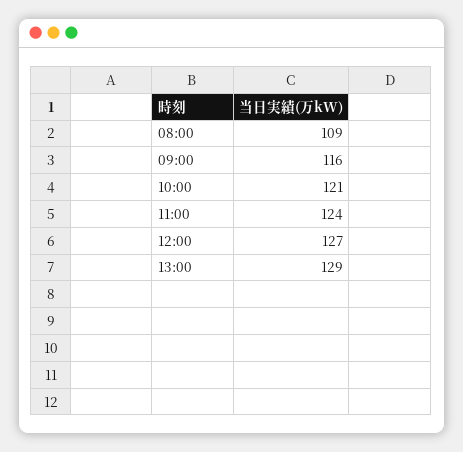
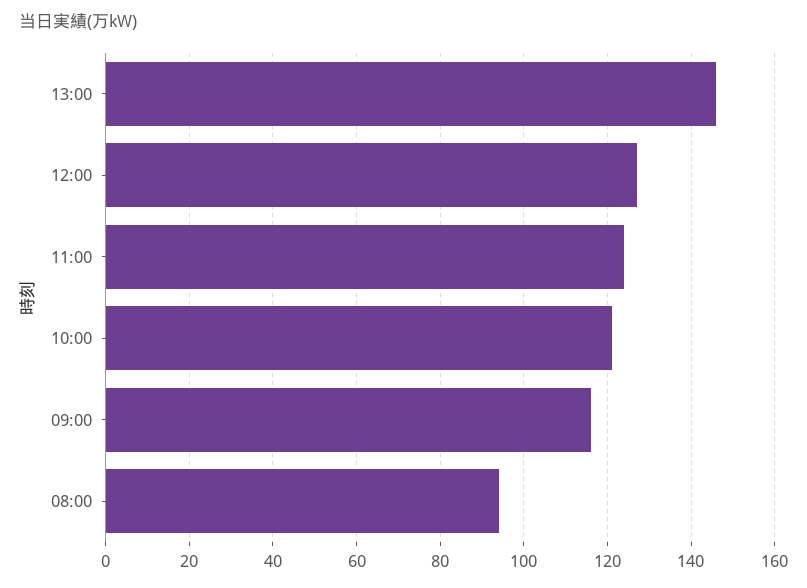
  {
-   "08:00": 109,
+   "08:00": 95,
    "09:00": 116,
    "10:00": 121,
    "11:00": 124,
    "12:00": 127,
-   "13:00": 129
+   "13:00": 145
  }

